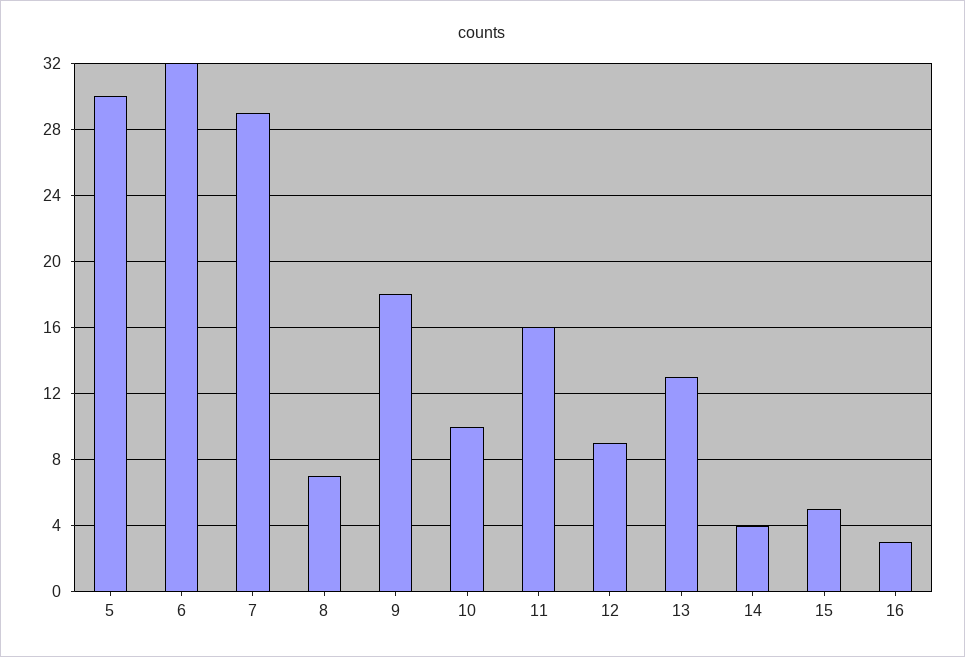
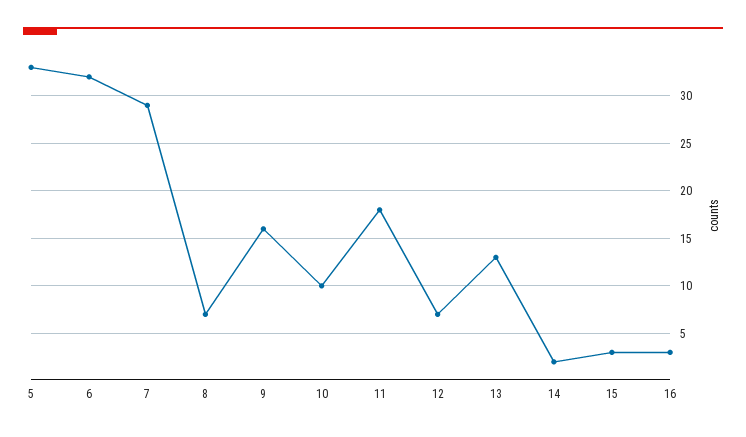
  {
-   "5": 30,
+   "5": 33,
    "6": 32,
    "7": 29,
    "8": 7,
-   "9": 18,
+   "9": 16,
    "10": 10,
-   "11": 16,
+   "11": 18,
-   "12": 9,
+   "12": 7,
    "13": 13,
-   "14": 4,
+   "14": 2,
-   "15": 5,
+   "15": 3,
    "16": 3
  }

